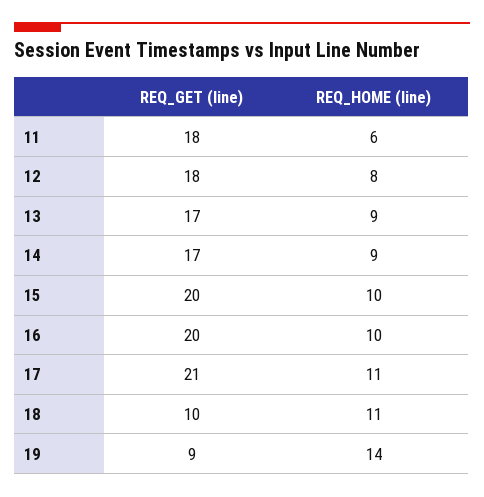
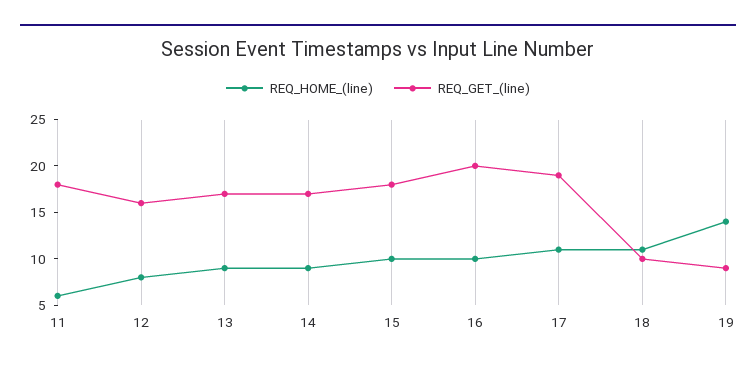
  {
    "REQ_GET (line)": {
      "11": 18,
-     "12": 18,
+     "12": 16,
      "13": 17,
      "14": 17,
-     "15": 20,
+     "15": 18,
      "16": 20,
-     "17": 21,
+     "17": 19,
      "18": 10,
      "19": 9
    },
    "REQ_HOME (line)": {
      "11": 6,
      "12": 8,
      "13": 9,
      "14": 9,
      "15": 10,
      "16": 10,
      "17": 11,
      "18": 11,
      "19": 14
    }
  }

